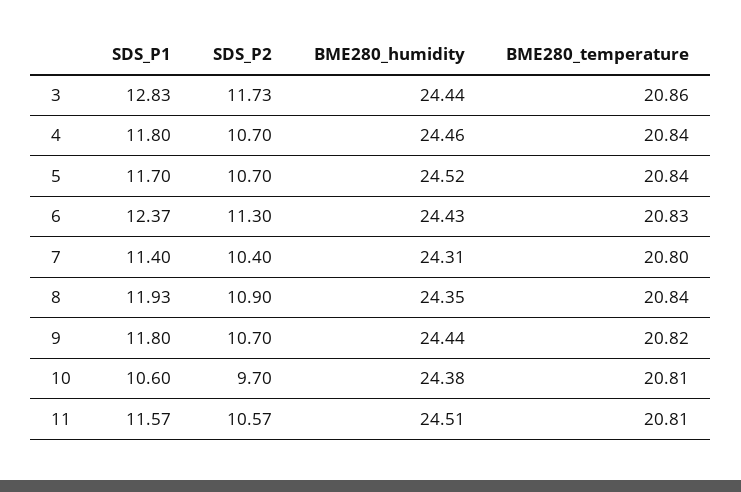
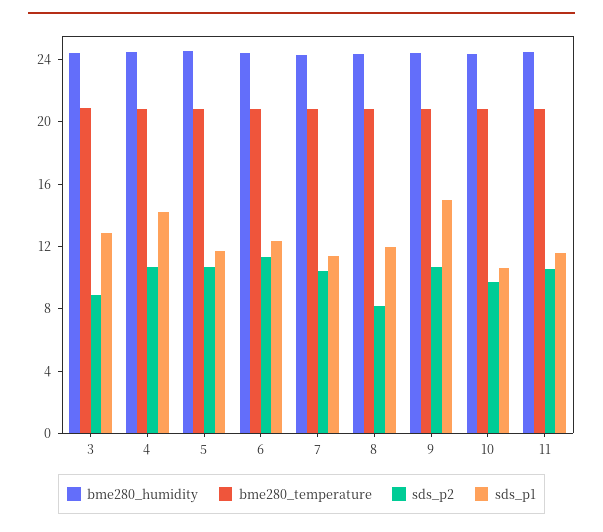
  {
    "SDS_P1": {
      "3": 12.83,
-     "4": 11.8,
+     "4": 14,
      "5": 11.7,
      "6": 12.37,
      "7": 11.4,
      "8": 11.93,
-     "9": 11.8,
+     "9": 15,
      "10": 10.6,
      "11": 11.57
    },
    "SDS_P2": {
-     "3": 11.73,
+     "3": 9,
      "4": 10.7,
      "5": 10.7,
      "6": 11.3,
      "7": 10.4,
-     "8": 10.9,
+     "8": 8,
      "9": 10.7,
      "10": 9.7,
      "11": 10.57
    },
    "BME280_humidity": {
      "3": 24.44,
      "4": 24.46,
      "5": 24.52,
      "6": 24.43,
      "7": 24.31,
      "8": 24.35,
      "9": 24.44,
      "10": 24.38,
      "11": 24.51
    },
    "BME280_temperature": {
      "3": 20.86,
      "4": 20.84,
      "5": 20.84,
      "6": 20.83,
      "7": 20.8,
      "8": 20.84,
      "9": 20.82,
      "10": 20.81,
      "11": 20.81
    }
  }

